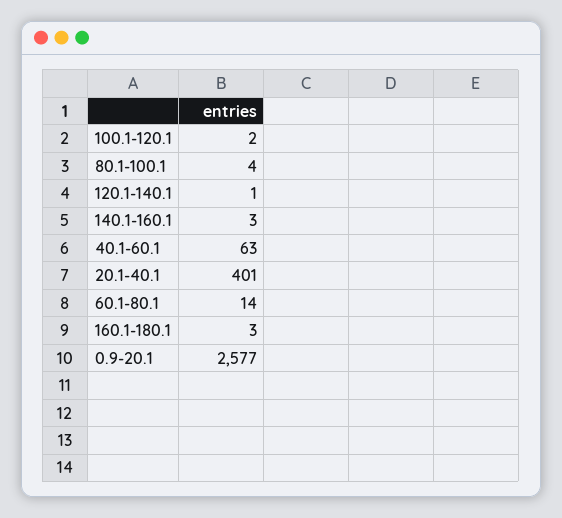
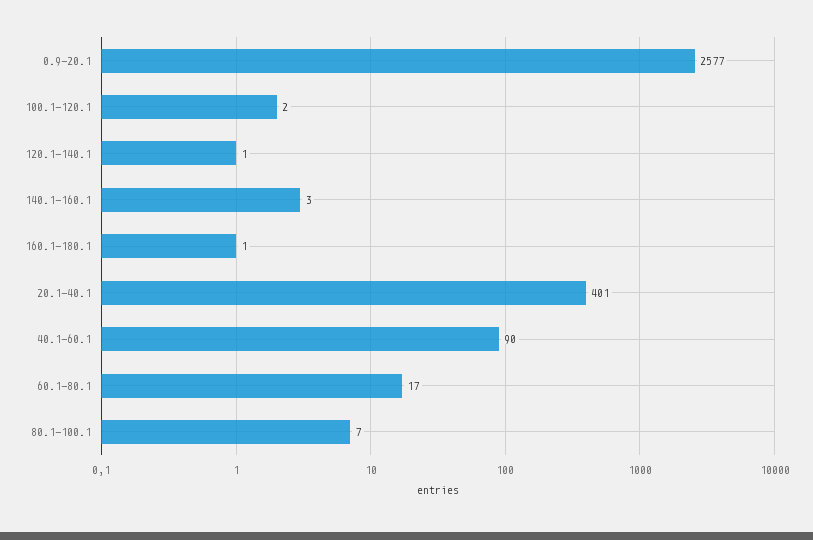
  {
    "100.1-120.1": 2,
-   "80.1-100.1": 4,
+   "80.1-100.1": 7,
    "120.1-140.1": 1,
    "140.1-160.1": 3,
-   "40.1-60.1": 63,
+   "40.1-60.1": 90,
    "20.1-40.1": 401,
-   "60.1-80.1": 14,
+   "60.1-80.1": 17,
-   "160.1-180.1": 3,
+   "160.1-180.1": 1,
    "0.9-20.1": 2577
  }

